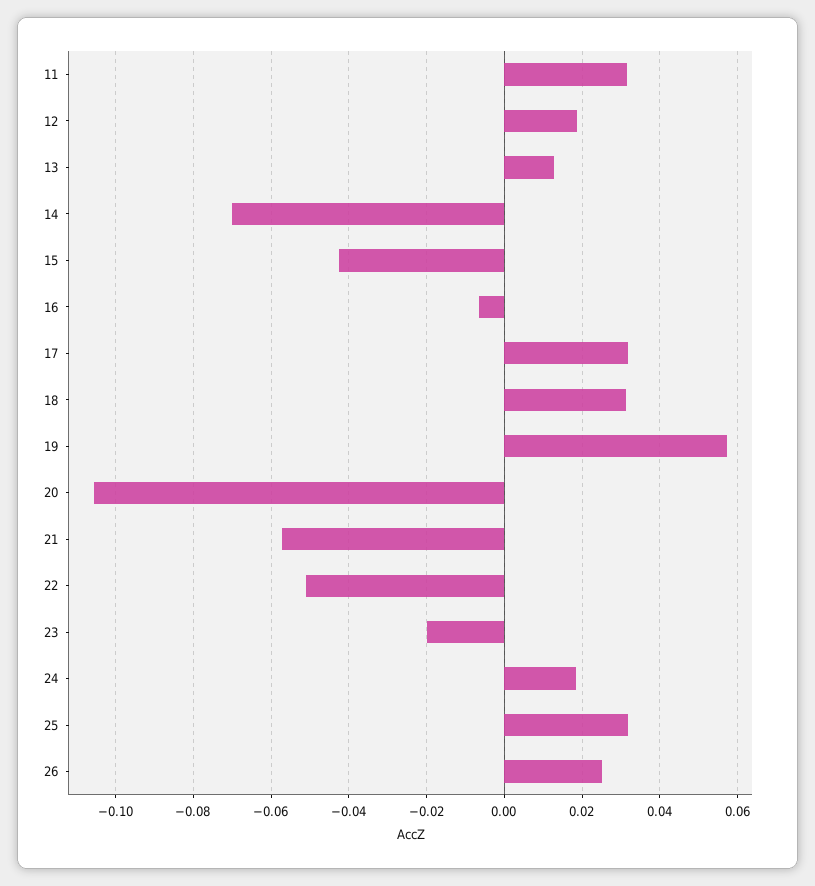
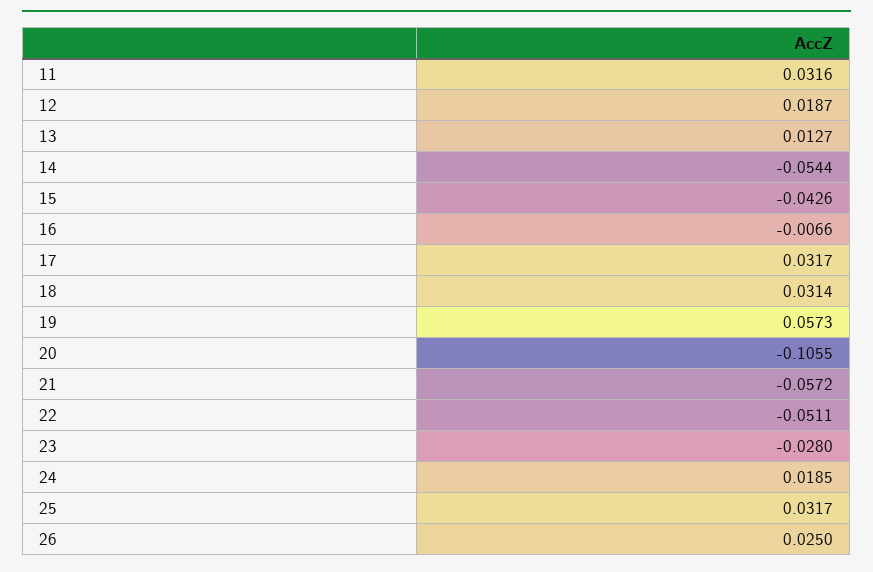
  {
    "11": 0.0316,
    "12": 0.0187,
    "13": 0.0127,
-   "14": -0.07,
+   "14": -0.0544,
    "15": -0.0426,
    "16": -0.0066,
    "17": 0.0317,
    "18": 0.0314,
    "19": 0.0573,
    "20": -0.1055,
    "21": -0.0572,
    "22": -0.0511,
-   "23": -0.02,
+   "23": -0.028,
    "24": 0.0185,
    "25": 0.0317,
    "26": 0.025
  }

